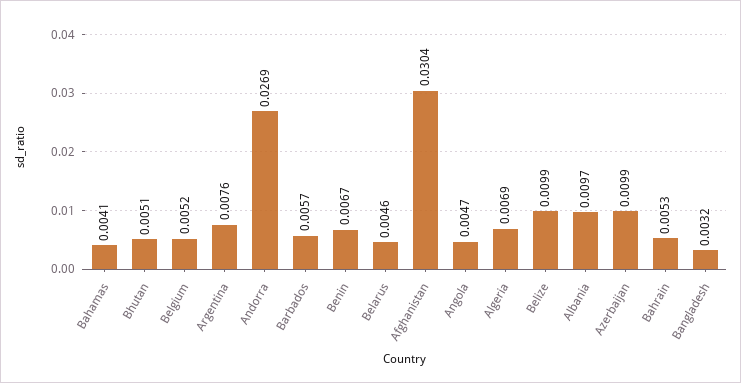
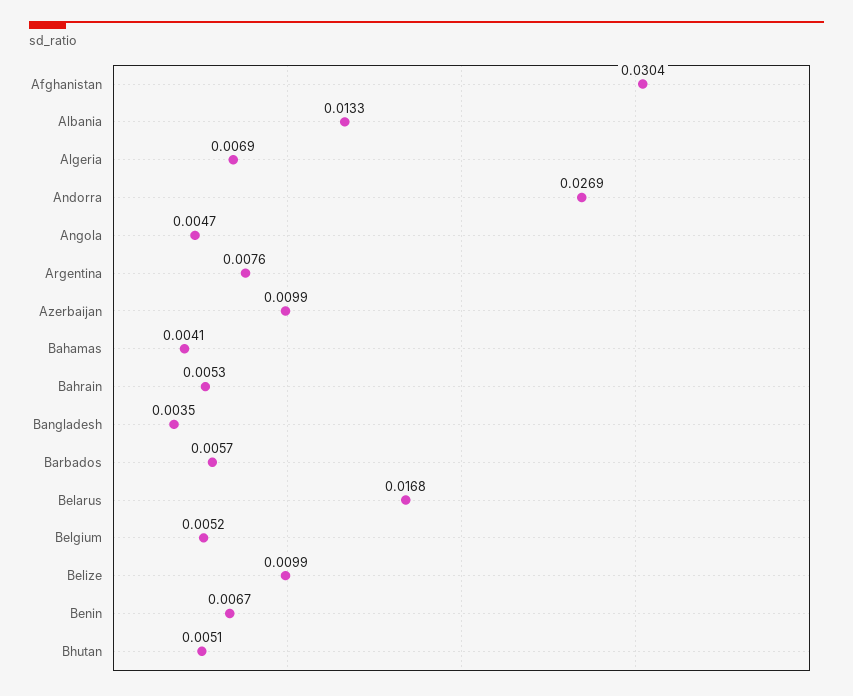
  {
    "Bahamas": 0.0041,
    "Bhutan": 0.0051,
    "Belgium": 0.0052,
    "Argentina": 0.0076,
    "Andorra": 0.0269,
    "Barbados": 0.0057,
    "Benin": 0.0067,
-   "Belarus": 0.0046,
+   "Belarus": 0.0168,
    "Afghanistan": 0.0304,
    "Angola": 0.0047,
    "Algeria": 0.0069,
    "Belize": 0.0099,
-   "Albania": 0.0097,
+   "Albania": 0.0133,
    "Azerbaijan": 0.0099,
    "Bahrain": 0.0053,
-   "Bangladesh": 0.0032
+   "Bangladesh": 0.0035
  }

